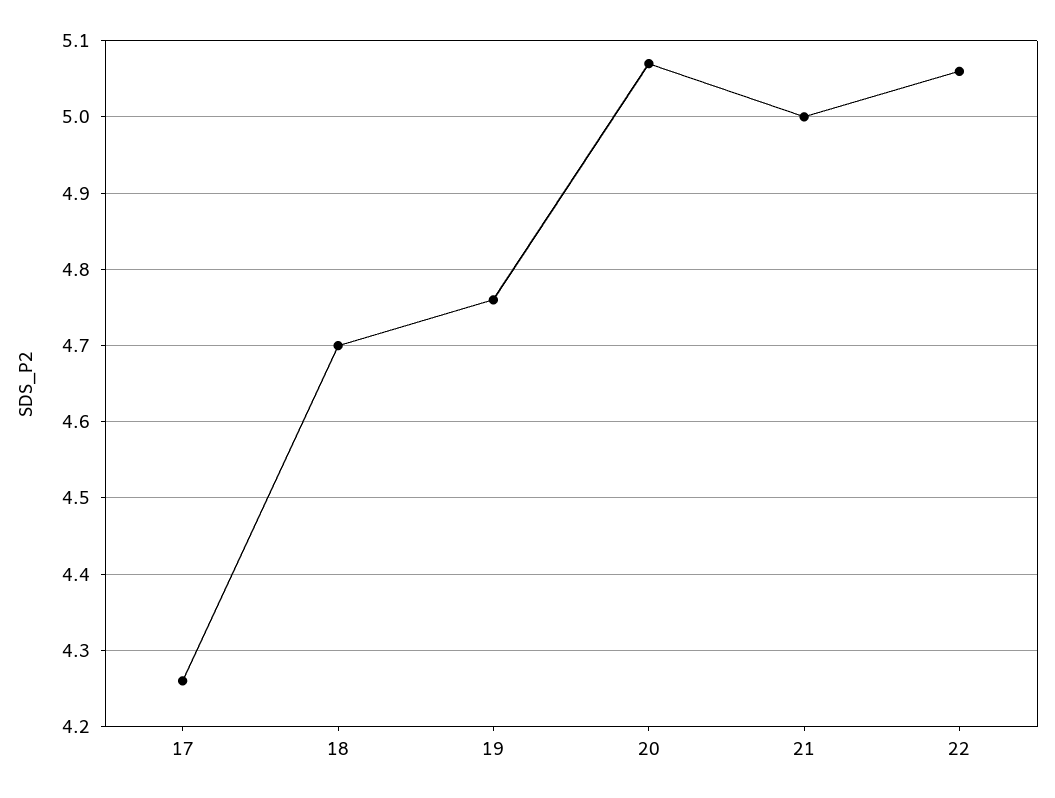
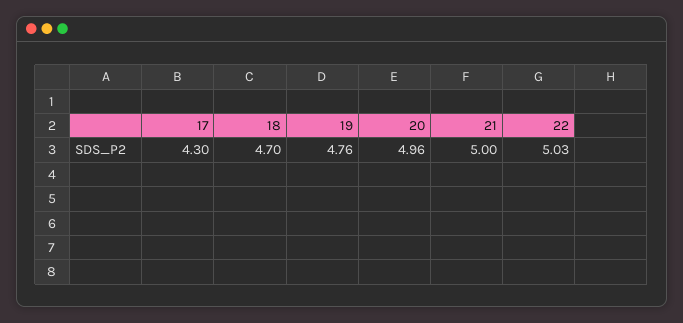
  {
-   "17": 4.26,
+   "17": 4.3,
    "18": 4.7,
    "19": 4.76,
-   "20": 5.07,
+   "20": 4.96,
    "21": 5,
-   "22": 5.06
+   "22": 5.03
  }

